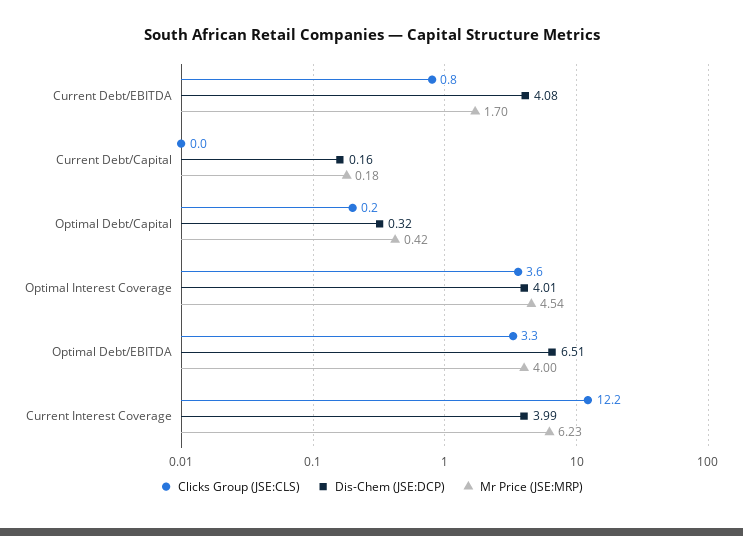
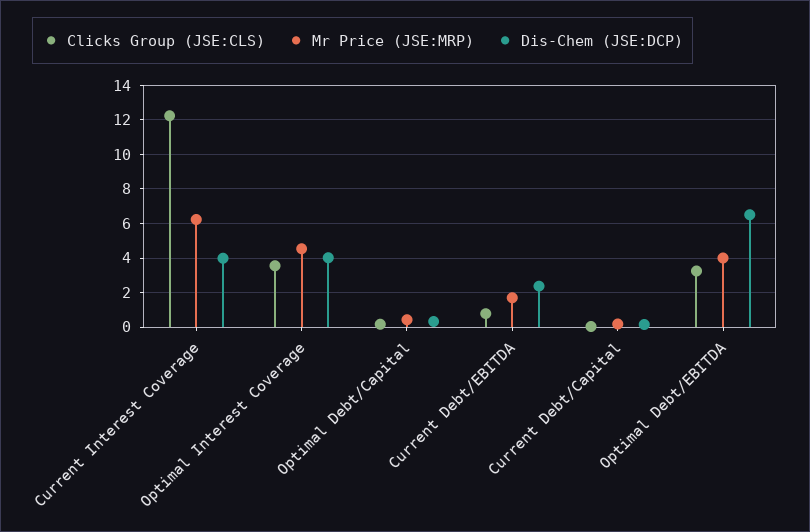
  {
    "Clicks Group (JSE:CLS)": {
      "Current Debt/EBITDA": 0.8,
      "Current Debt/Capital": 0,
      "Optimal Debt/Capital": 0.2,
      "Optimal Interest Coverage": 3.6,
      "Optimal Debt/EBITDA": 3.3,
      "Current Interest Coverage": 12.2
    },
    "Dis-Chem (JSE:DCP)": {
-     "Current Debt/EBITDA": 4.08,
+     "Current Debt/EBITDA": 2.5,
      "Current Debt/Capital": 0.16,
      "Optimal Debt/Capital": 0.32,
      "Optimal Interest Coverage": 4.01,
      "Optimal Debt/EBITDA": 6.51,
      "Current Interest Coverage": 3.99
    },
    "Mr Price (JSE:MRP)": {
      "Current Debt/EBITDA": 1.7,
      "Current Debt/Capital": 0.18,
      "Optimal Debt/Capital": 0.42,
      "Optimal Interest Coverage": 4.54,
      "Optimal Debt/EBITDA": 4,
      "Current Interest Coverage": 6.23
    }
  }

